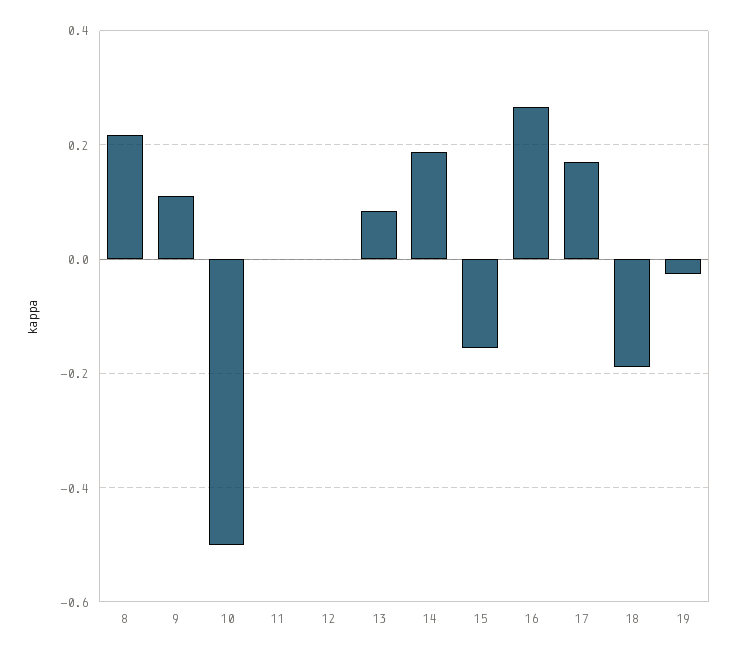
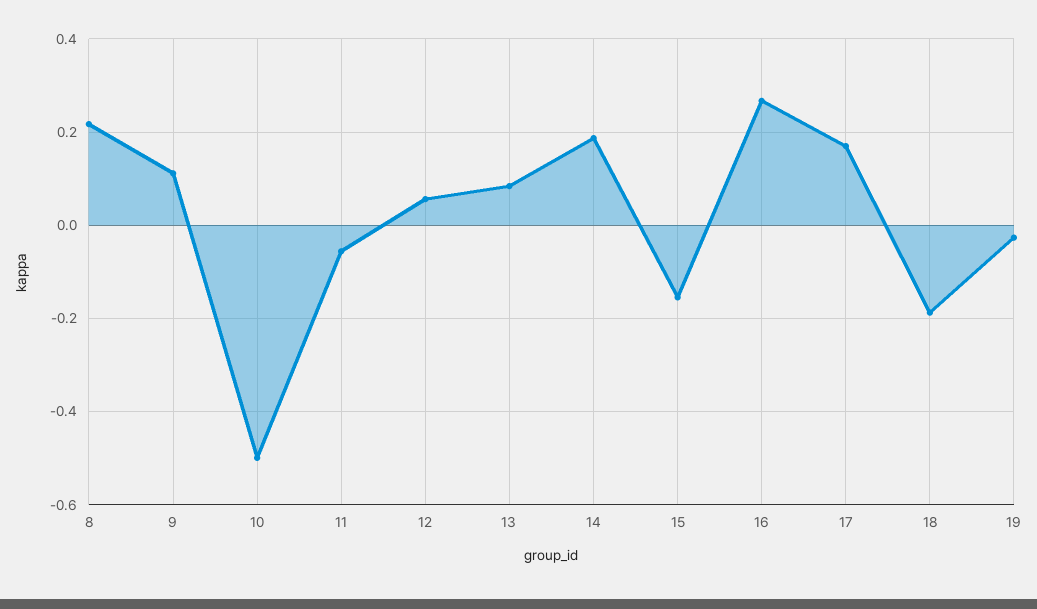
  {
    "8": 0.22,
    "9": 0.12,
    "10": -0.5,
-   "11": 0,
+   "11": -0.06,
-   "12": 0,
+   "12": 0.06,
    "13": 0.08,
    "14": 0.18,
    "15": -0.16,
    "16": 0.26,
    "17": 0.16,
    "18": -0.18,
    "19": -0.02
  }

